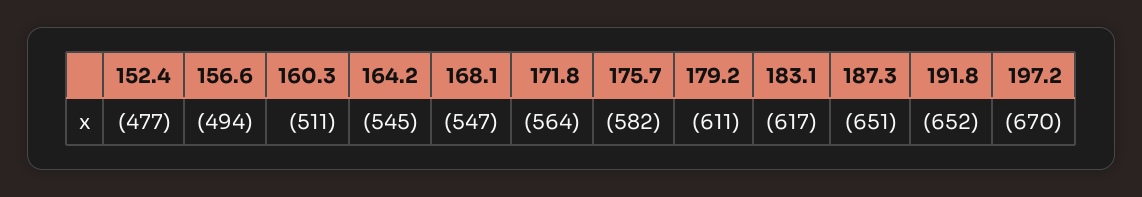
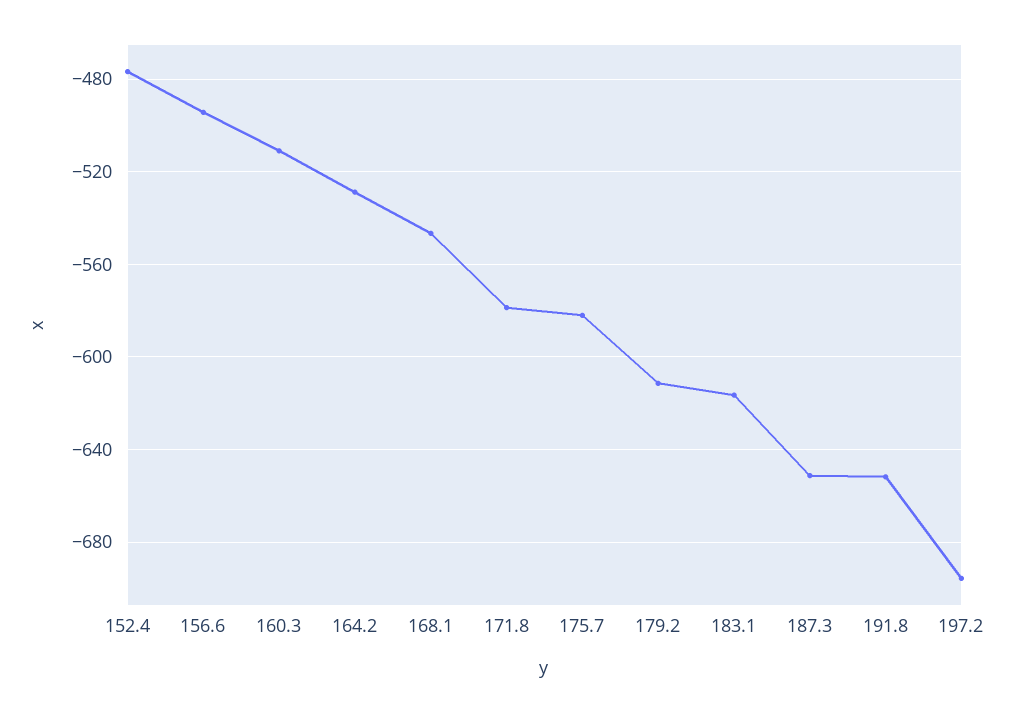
  {
    "152.4": -477,
    "156.6": -494,
    "160.3": -511,
-   "164.2": -545,
+   "164.2": -530,
    "168.1": -547,
-   "171.8": -564,
+   "171.8": -580,
    "175.7": -582,
    "179.2": -611,
    "183.1": -617,
    "187.3": -651,
    "191.8": -652,
-   "197.2": -670
+   "197.2": -695
  }

